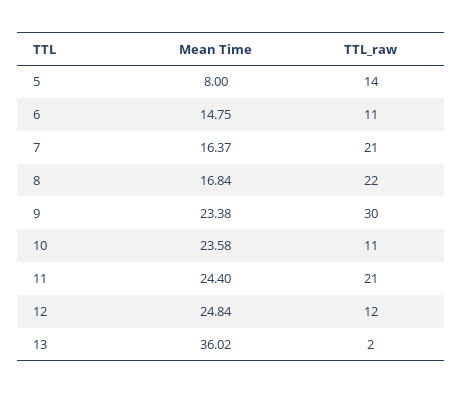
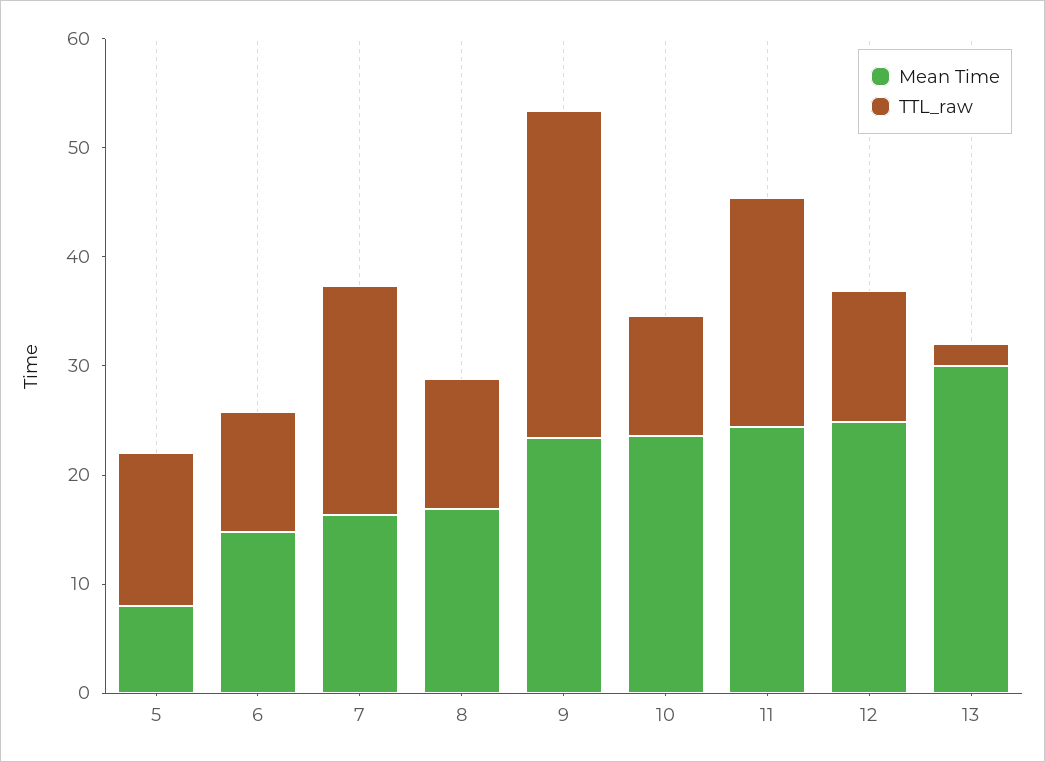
  {
    "Mean Time": {
      "5": 8,
      "6": 14.75,
      "7": 16.37,
      "8": 16.84,
      "9": 23.38,
      "10": 23.58,
      "11": 24.4,
      "12": 24.84,
-     "13": 36.02
+     "13": 30
    },
    "TTL_raw": {
      "5": 14,
      "6": 11,
      "7": 21,
-     "8": 22,
+     "8": 12,
      "9": 30,
      "10": 11,
      "11": 21,
      "12": 12,
      "13": 2
    }
  }

